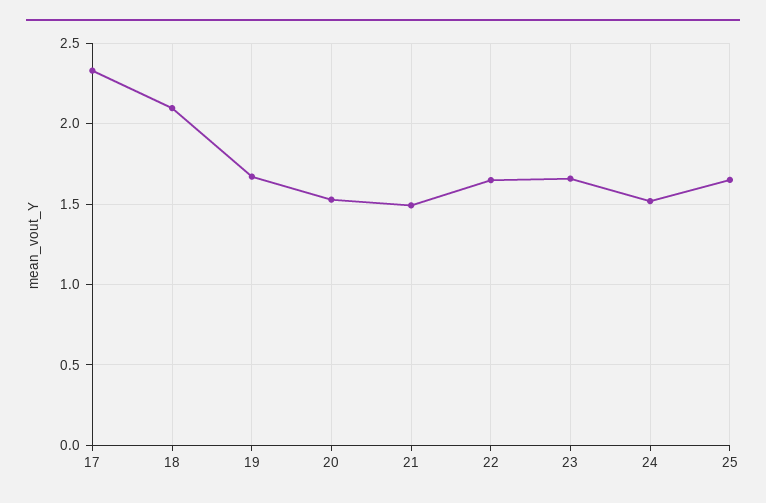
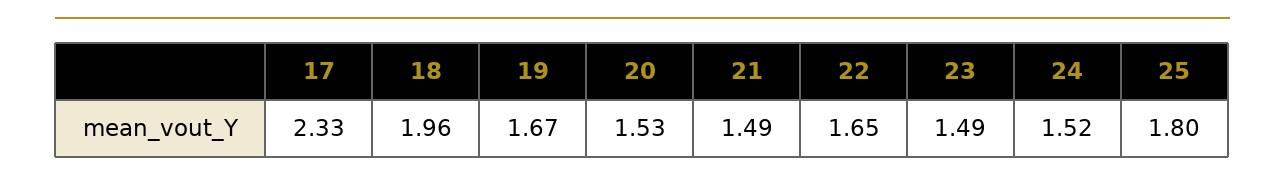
  {
    "17": 2.33,
-   "18": 2.1,
+   "18": 1.96,
    "19": 1.67,
    "20": 1.53,
    "21": 1.49,
    "22": 1.65,
-   "23": 1.65,
+   "23": 1.49,
    "24": 1.52,
-   "25": 1.65
+   "25": 1.8
  }

